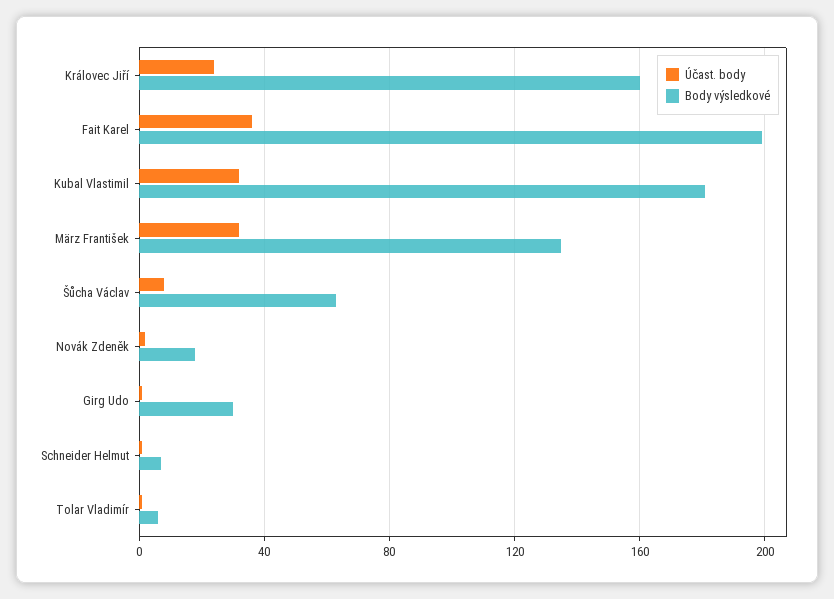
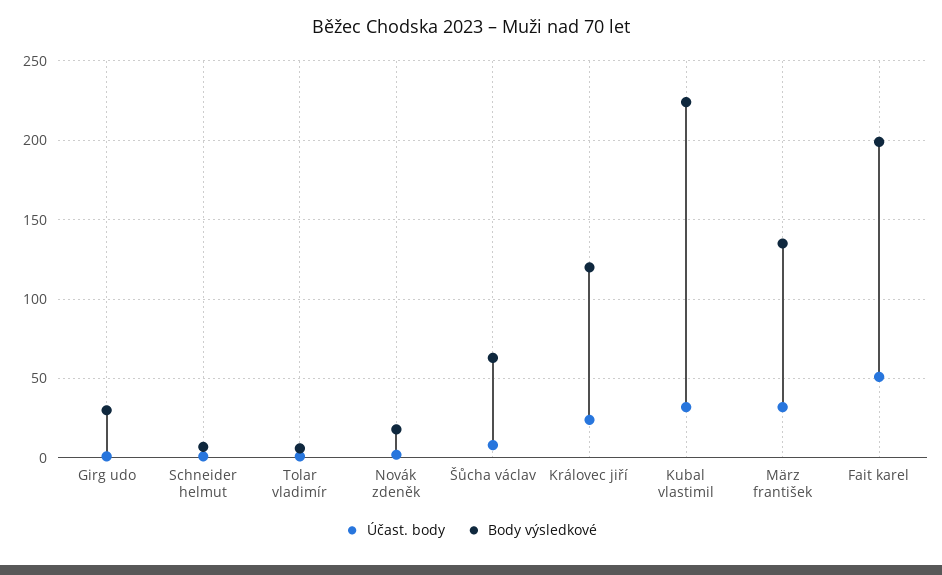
  {
    "Účast. body": {
      "Královec Jiří": 25,
-     "Fait Karel": 35,
+     "Fait Karel": 50,
      "Kubal Vlastimil": 30,
      "März František": 30,
      "Šůcha Václav": 10,
      "Novák Zdeněk": 0,
      "Girg Udo": 0,
      "Schneider Helmut": 0,
      "Tolar Vladimír": 0
    },
    "Body výsledkové": {
-     "Královec Jiří": 160,
+     "Královec Jiří": 120,
      "Fait Karel": 200,
-     "Kubal Vlastimil": 180,
+     "Kubal Vlastimil": 225,
      "März František": 135,
      "Šůcha Václav": 65,
      "Novák Zdeněk": 20,
      "Girg Udo": 30,
      "Schneider Helmut": 5,
      "Tolar Vladimír": 5
    }
  }

